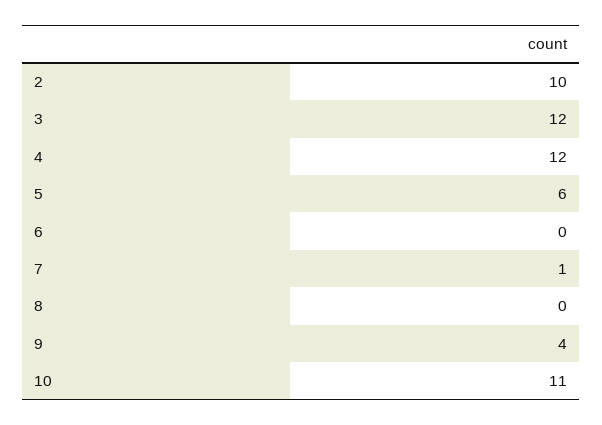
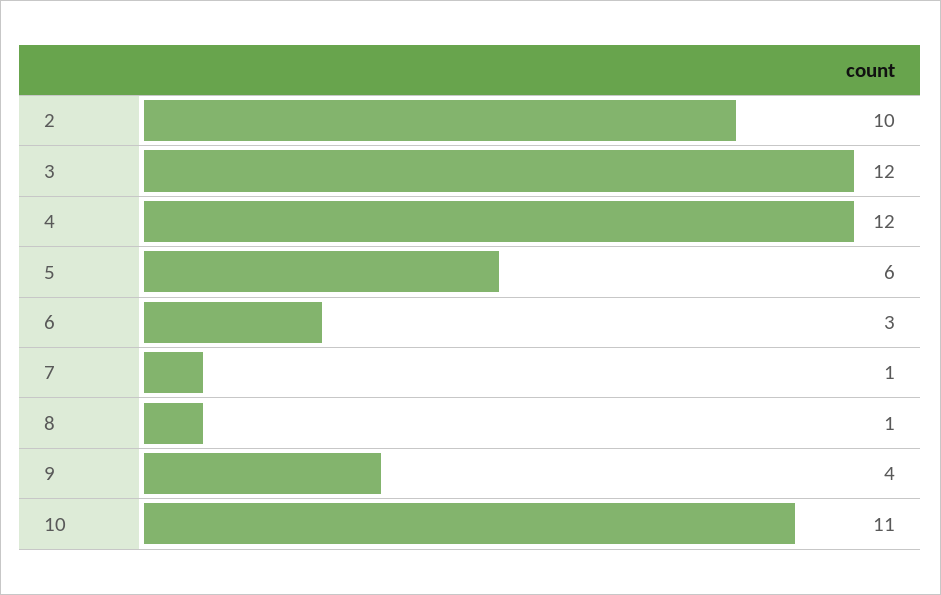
  {
    "2": 10,
    "3": 12,
    "4": 12,
    "5": 6,
-   "6": 0,
+   "6": 3,
    "7": 1,
-   "8": 0,
+   "8": 1,
    "9": 4,
    "10": 11
  }

